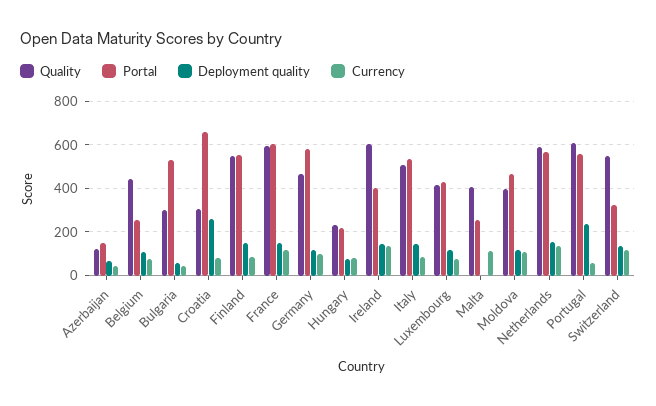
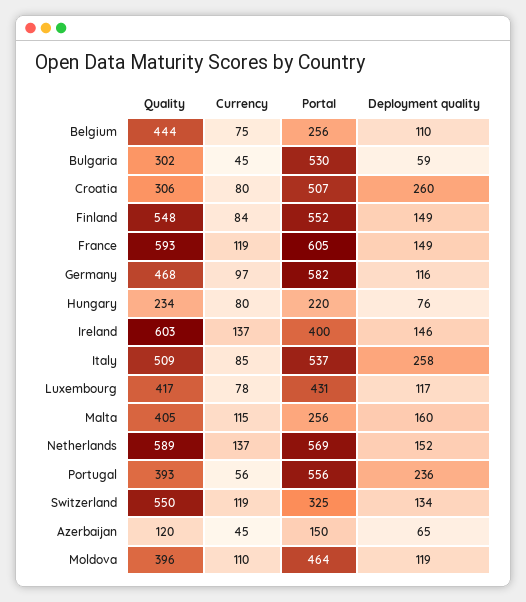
  {
    "Quality": {
      "Azerbaijan": 120,
      "Belgium": 444,
      "Bulgaria": 302,
      "Croatia": 306,
      "Finland": 548,
      "France": 593,
      "Germany": 468,
      "Hungary": 234,
      "Ireland": 603,
      "Italy": 509,
      "Luxembourg": 417,
      "Malta": 405,
      "Moldova": 396,
      "Netherlands": 589,
-     "Portugal": 600,
+     "Portugal": 393,
      "Switzerland": 550
    },
    "Portal": {
      "Azerbaijan": 150,
      "Belgium": 256,
      "Bulgaria": 530,
-     "Croatia": 650,
+     "Croatia": 507,
      "Finland": 552,
      "France": 605,
      "Germany": 582,
      "Hungary": 220,
      "Ireland": 400,
      "Italy": 537,
      "Luxembourg": 431,
      "Malta": 256,
      "Moldova": 464,
      "Netherlands": 569,
      "Portugal": 556,
      "Switzerland": 325
    },
    "Deployment quality": {
      "Azerbaijan": 65,
      "Belgium": 110,
      "Bulgaria": 59,
      "Croatia": 260,
      "Finland": 149,
      "France": 149,
      "Germany": 116,
      "Hungary": 76,
      "Ireland": 146,
-     "Italy": 150,
+     "Italy": 258,
      "Luxembourg": 117,
-     "Malta": 0,
+     "Malta": 160,
      "Moldova": 119,
      "Netherlands": 152,
      "Portugal": 236,
      "Switzerland": 134
    },
    "Currency": {
      "Azerbaijan": 45,
      "Belgium": 75,
      "Bulgaria": 45,
      "Croatia": 80,
      "Finland": 84,
      "France": 119,
      "Germany": 97,
      "Hungary": 80,
      "Ireland": 137,
      "Italy": 85,
      "Luxembourg": 78,
      "Malta": 115,
      "Moldova": 110,
      "Netherlands": 137,
      "Portugal": 56,
      "Switzerland": 119
    }
  }

